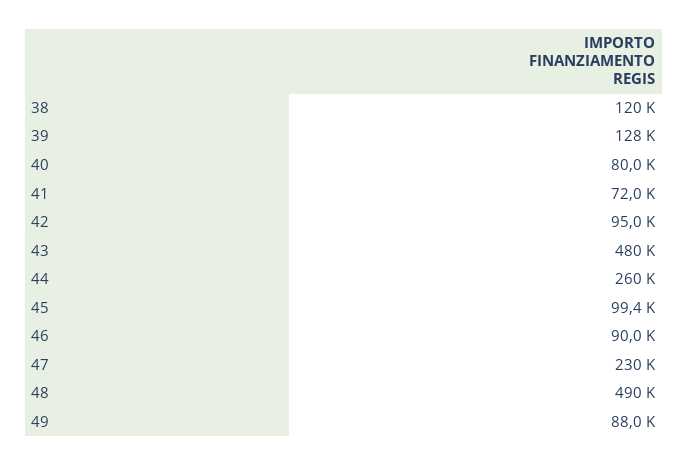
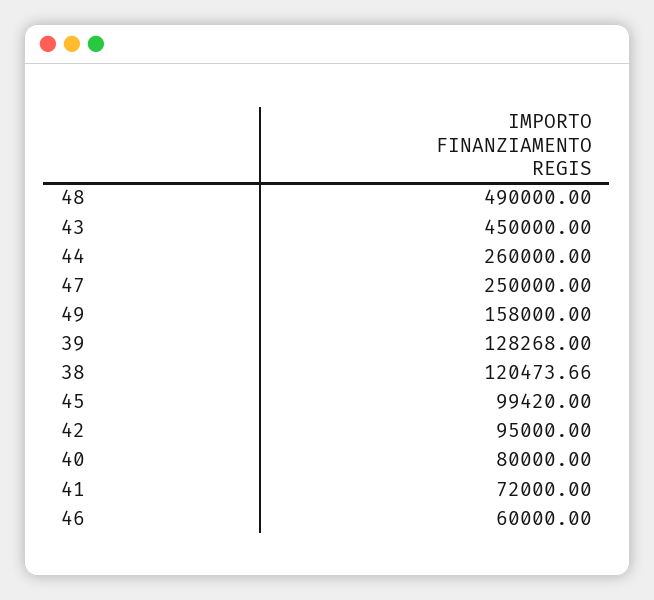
  {
    "38": 120473.66,
    "39": 128268,
    "40": 80000,
    "41": 72000,
    "42": 95000,
-   "43": 480000,
+   "43": 450000,
    "44": 260000,
    "45": 99420,
-   "46": 90000,
+   "46": 60000,
-   "47": 230000,
+   "47": 250000,
    "48": 490000,
-   "49": 88000
+   "49": 158000
  }

